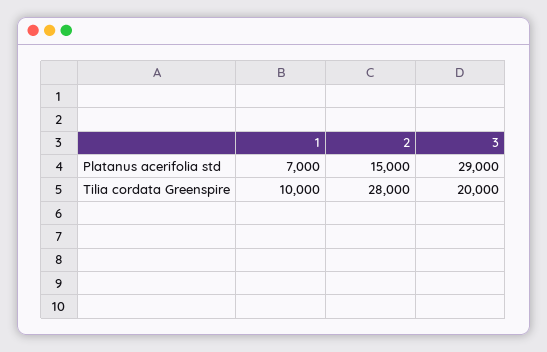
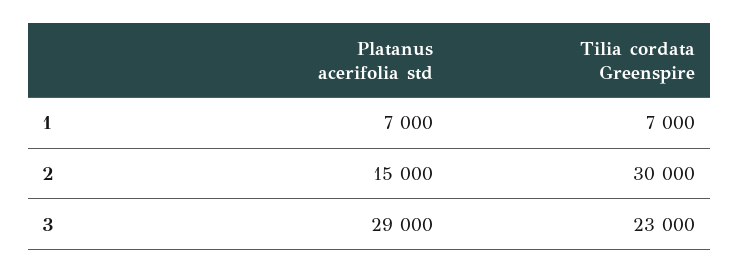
  {
    "1": {
      "Platanus acerifolia std": 7000,
-     "Tilia cordata Greenspire": 10000
+     "Tilia cordata Greenspire": 7000
    },
    "2": {
      "Platanus acerifolia std": 15000,
-     "Tilia cordata Greenspire": 28000
+     "Tilia cordata Greenspire": 30000
    },
    "3": {
      "Platanus acerifolia std": 29000,
-     "Tilia cordata Greenspire": 20000
+     "Tilia cordata Greenspire": 23000
    }
  }

